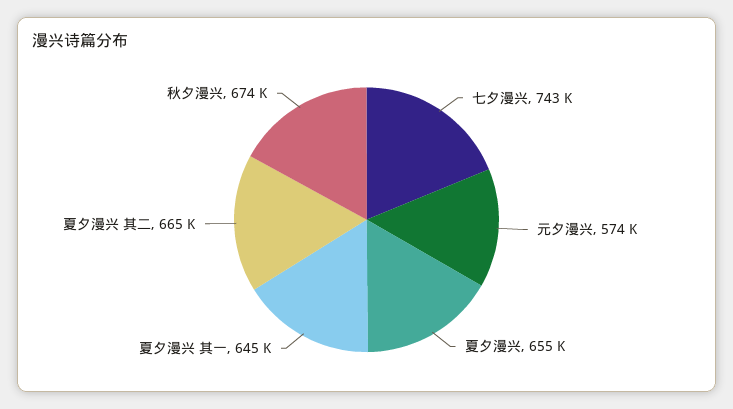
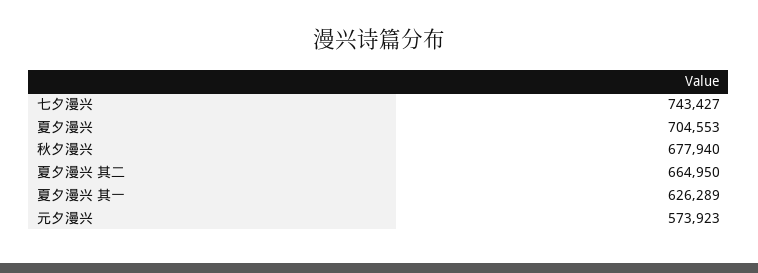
  {
    "七夕漫兴": 743427,
    "元夕漫兴": 573923,
-   "夏夕漫兴": 655000,
+   "夏夕漫兴": 704553,
-   "夏夕漫兴 其一": 645000,
+   "夏夕漫兴 其一": 626289,
    "夏夕漫兴 其二": 664950,
-   "秋夕漫兴": 674000
+   "秋夕漫兴": 677940
  }

